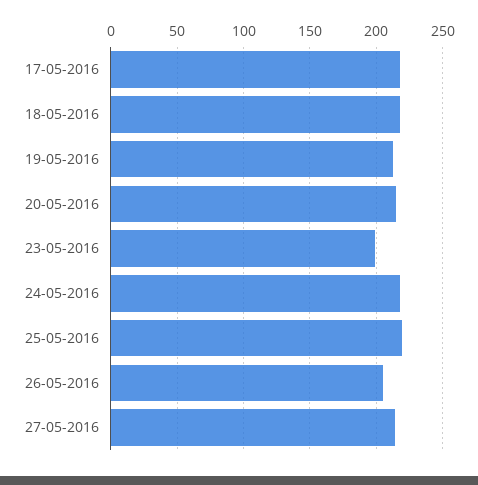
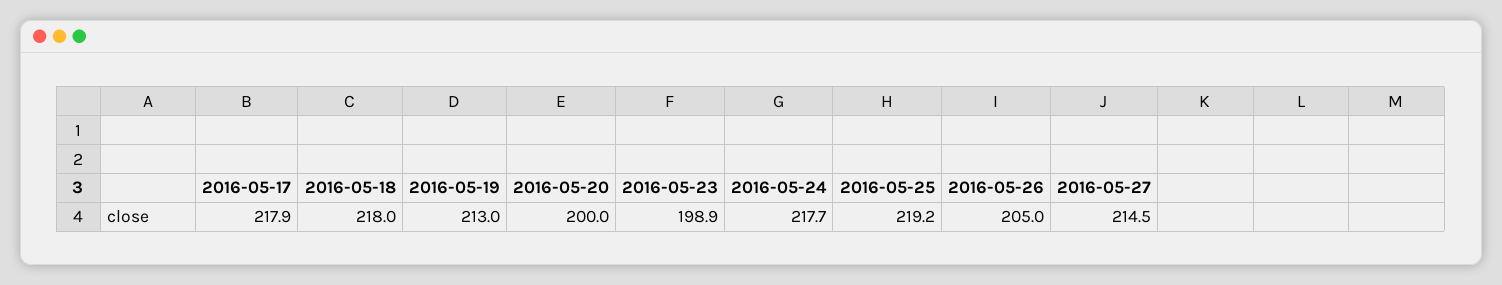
  {
    "17-05-2016": 217.9,
    "18-05-2016": 218,
    "19-05-2016": 213,
-   "20-05-2016": 215,
+   "20-05-2016": 200,
    "23-05-2016": 198.9,
    "24-05-2016": 217.7,
    "25-05-2016": 219.2,
    "26-05-2016": 205,
    "27-05-2016": 214.5
  }

